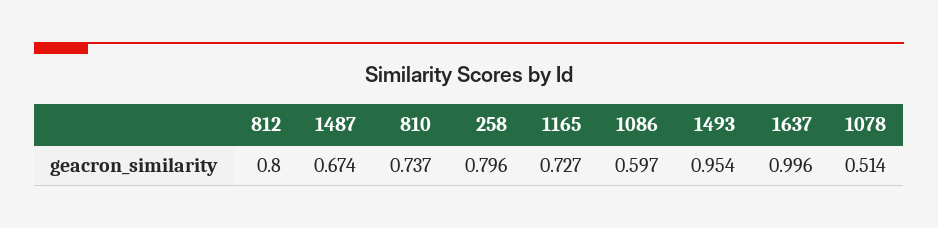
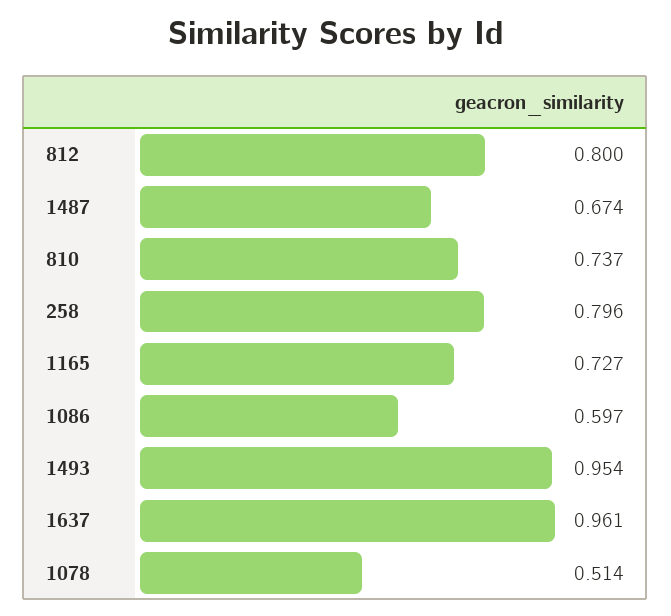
  {
    "812": 0.8,
    "1487": 0.674,
    "810": 0.737,
    "258": 0.796,
    "1165": 0.727,
    "1086": 0.597,
    "1493": 0.954,
-   "1637": 0.996,
+   "1637": 0.961,
    "1078": 0.514
  }

